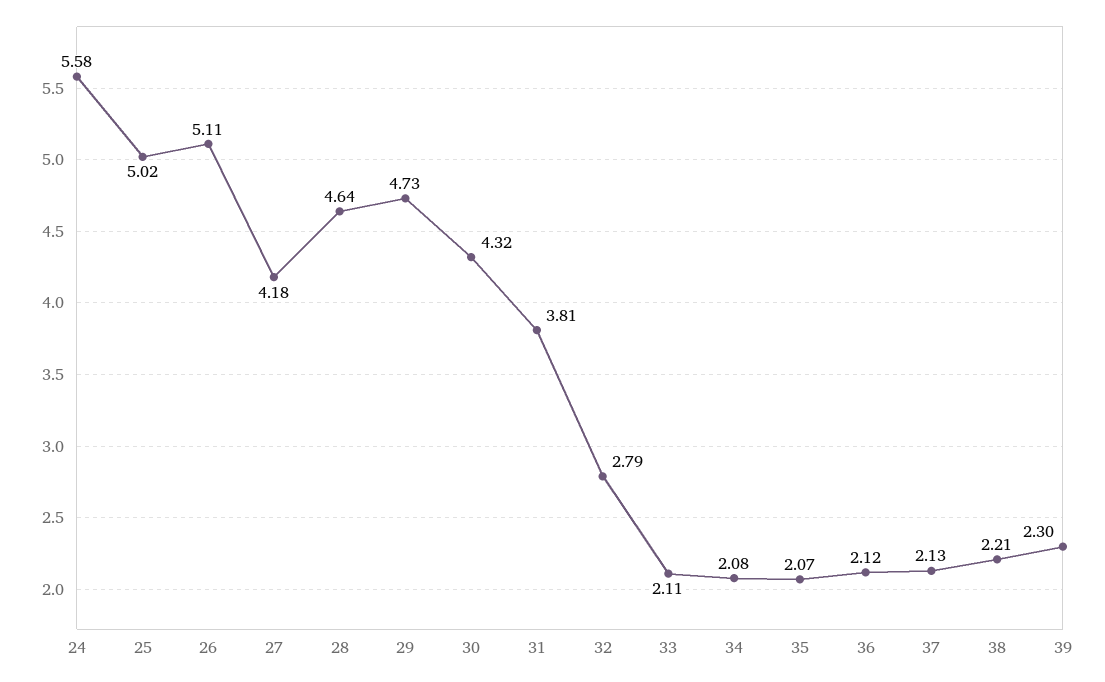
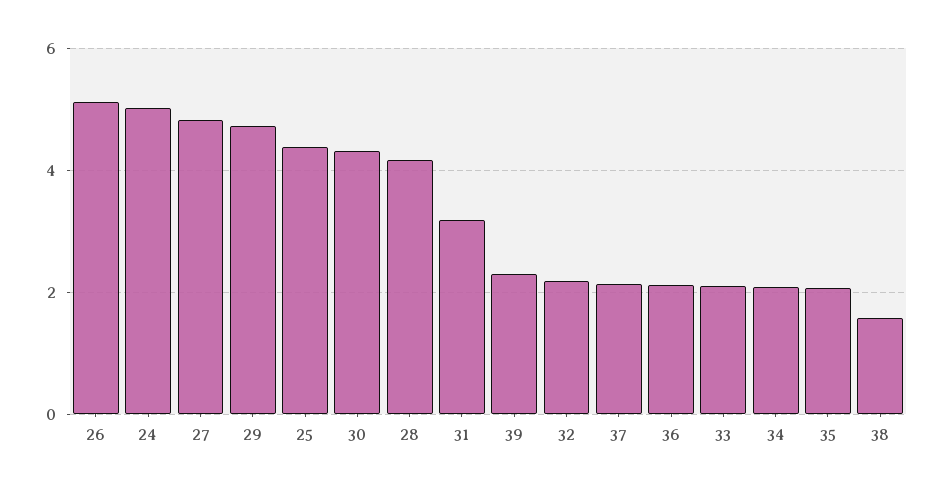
  {
-   "24": 5.58,
+   "24": 5,
-   "25": 5.02,
+   "25": 4.4,
    "26": 5.11,
-   "27": 4.18,
+   "27": 4.8,
-   "28": 4.64,
+   "28": 4.2,
    "29": 4.73,
    "30": 4.32,
-   "31": 3.81,
+   "31": 3.2,
-   "32": 2.79,
+   "32": 2.2,
    "33": 2.11,
    "34": 2.08,
    "35": 2.07,
    "36": 2.12,
    "37": 2.13,
-   "38": 2.21,
+   "38": 1.6,
    "39": 2.3
  }

